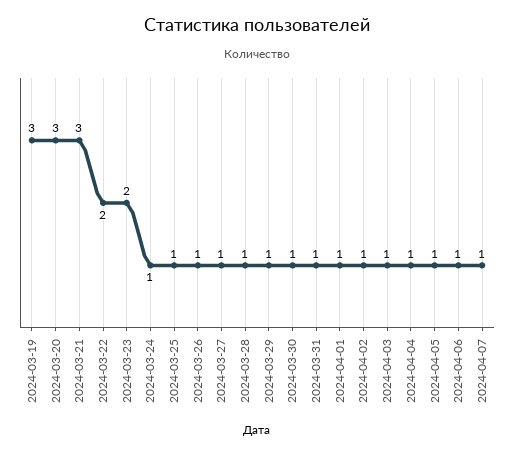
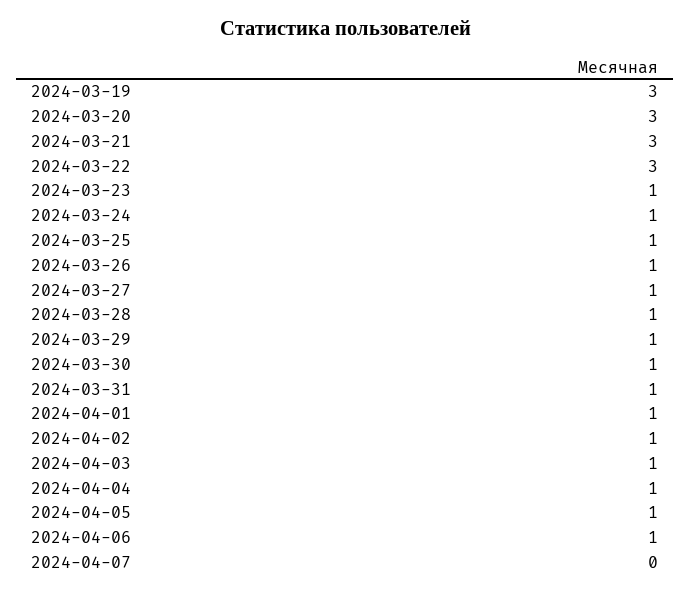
  {
    "2024-03-19": 3,
    "2024-03-20": 3,
    "2024-03-21": 3,
-   "2024-03-22": 2,
+   "2024-03-22": 3,
-   "2024-03-23": 2,
+   "2024-03-23": 1,
    "2024-03-24": 1,
    "2024-03-25": 1,
    "2024-03-26": 1,
    "2024-03-27": 1,
    "2024-03-28": 1,
    "2024-03-29": 1,
    "2024-03-30": 1,
    "2024-03-31": 1,
    "2024-04-01": 1,
    "2024-04-02": 1,
    "2024-04-03": 1,
    "2024-04-04": 1,
    "2024-04-05": 1,
    "2024-04-06": 1,
-   "2024-04-07": 1
+   "2024-04-07": 0
  }

